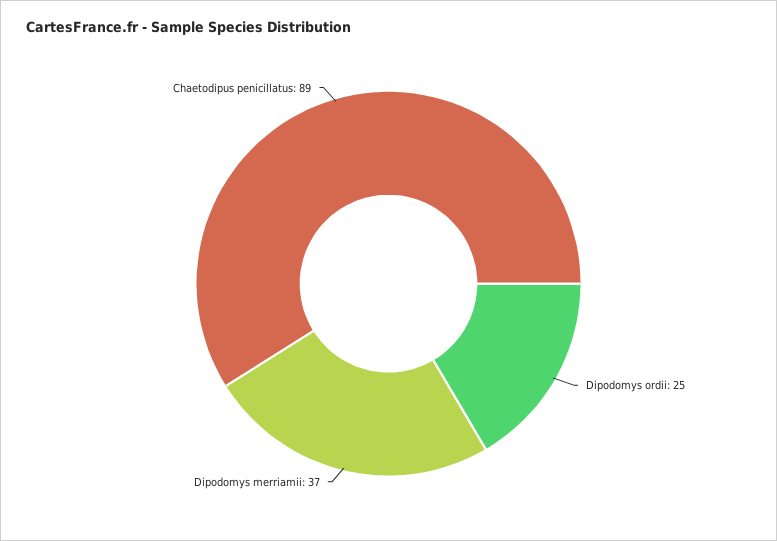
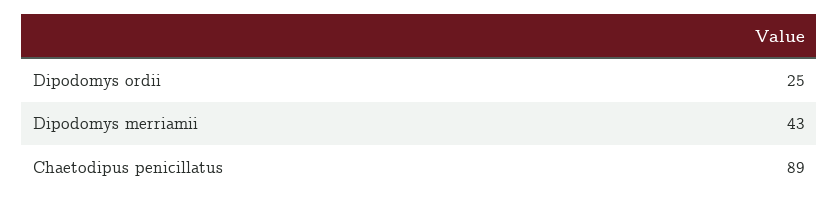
  {
    "Dipodomys ordii": 25,
-   "Dipodomys merriamii": 37,
+   "Dipodomys merriamii": 43,
    "Chaetodipus penicillatus": 89
  }

